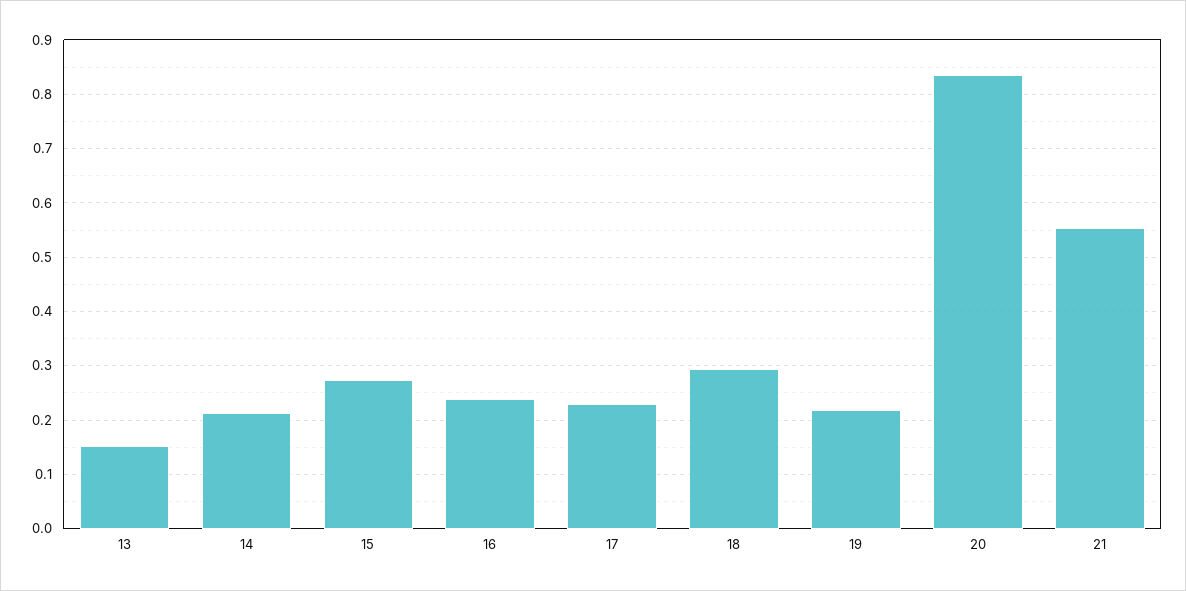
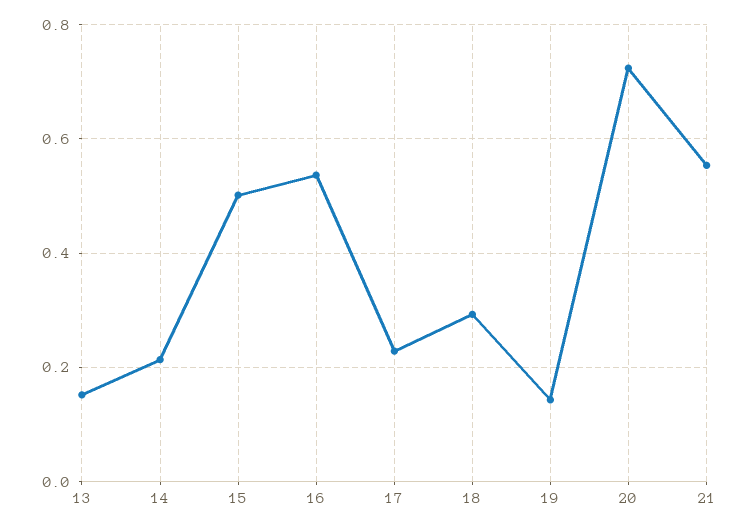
  {
    "13": 0.16,
    "14": 0.22,
-   "15": 0.28,
+   "15": 0.5,
-   "16": 0.24,
+   "16": 0.54,
    "17": 0.22,
    "18": 0.3,
-   "19": 0.22,
+   "19": 0.14,
-   "20": 0.84,
+   "20": 0.72,
    "21": 0.56
  }

